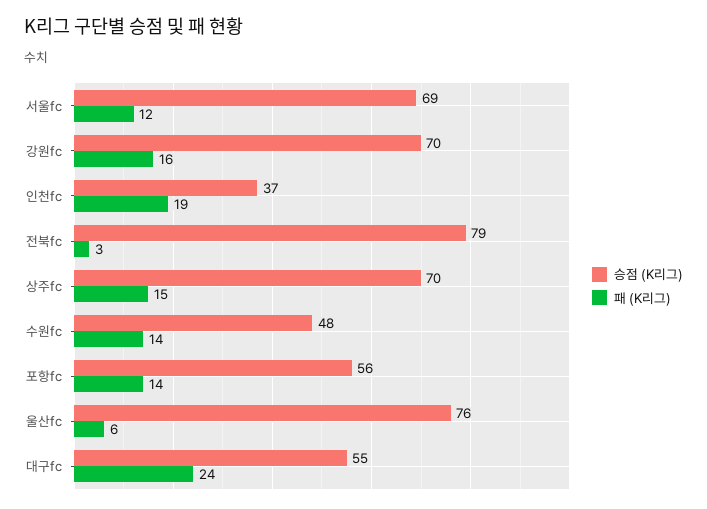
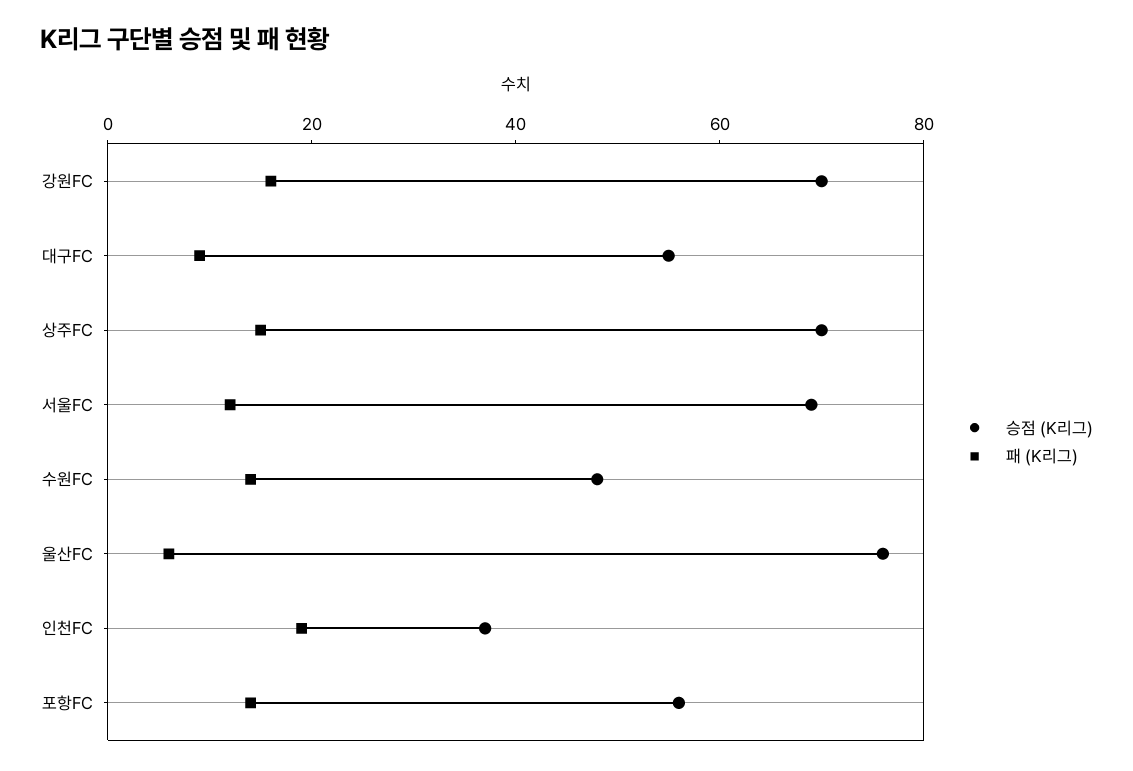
  {
    "승점 (K리그)": {
      "서울fc": 69,
      "강원fc": 70,
      "인천fc": 37,
-     "전북fc": 79,
      "상주fc": 70,
      "수원fc": 48,
      "포항fc": 56,
      "울산fc": 76,
      "대구fc": 55
    },
    "패 (K리그)": {
      "서울fc": 12,
      "강원fc": 16,
      "인천fc": 19,
-     "전북fc": 3,
      "상주fc": 15,
      "수원fc": 14,
      "포항fc": 14,
      "울산fc": 6,
-     "대구fc": 24
+     "대구fc": 10
    }
  }

